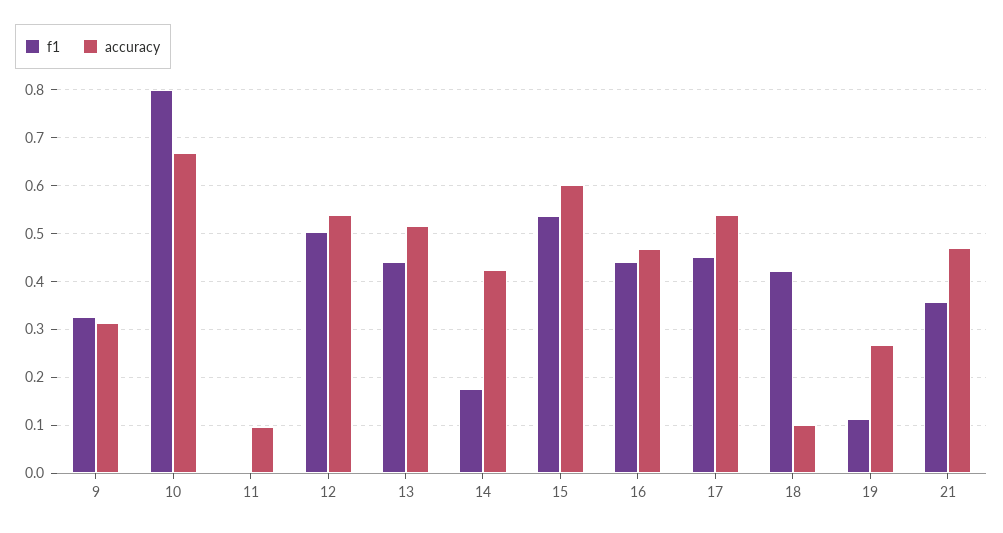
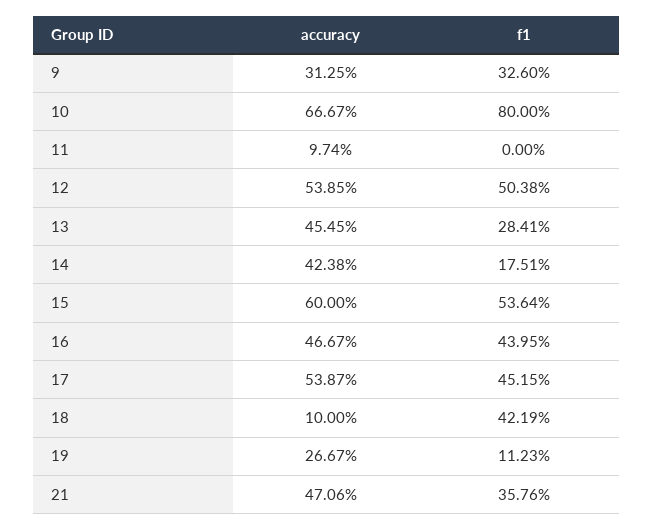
  {
    "f1": {
      "9": 0.326,
      "10": 0.8,
      "11": 0,
      "12": 0.5038,
-     "13": 0.44,
+     "13": 0.2841,
      "14": 0.1751,
      "15": 0.5364,
      "16": 0.4395,
      "17": 0.4515,
      "18": 0.4219,
      "19": 0.1123,
      "21": 0.3576
    },
    "accuracy": {
      "9": 0.3125,
      "10": 0.6667,
      "11": 0.0974,
      "12": 0.5385,
-     "13": 0.52,
+     "13": 0.4545,
      "14": 0.4238,
      "15": 0.6,
      "16": 0.4667,
      "17": 0.5387,
      "18": 0.1,
      "19": 0.2667,
      "21": 0.4706
    }
  }

